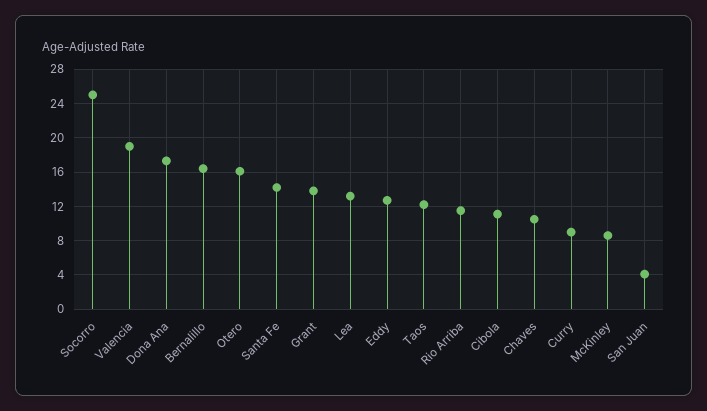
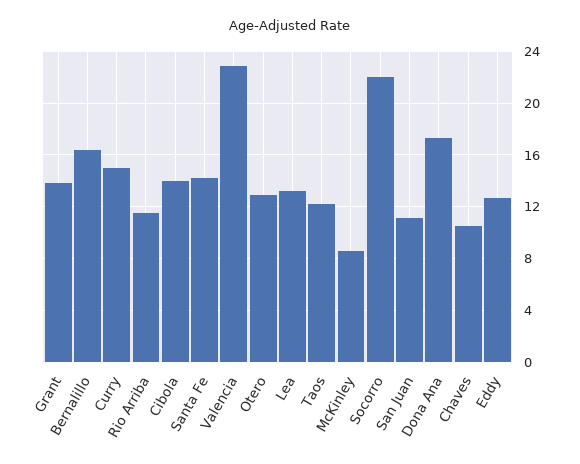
  {
-   "Socorro": 25,
+   "Socorro": 22,
-   "Valencia": 19,
+   "Valencia": 23,
    "Dona Ana": 17.5,
    "Bernalillo": 16.5,
-   "Otero": 16,
+   "Otero": 13,
    "Santa Fe": 14,
    "Grant": 14,
    "Lea": 13,
    "Eddy": 12.5,
    "Taos": 12,
    "Rio Arriba": 11.5,
-   "Cibola": 11,
+   "Cibola": 14,
    "Chaves": 10.5,
-   "Curry": 9,
+   "Curry": 15,
    "McKinley": 8.5,
-   "San Juan": 4
+   "San Juan": 11
  }

